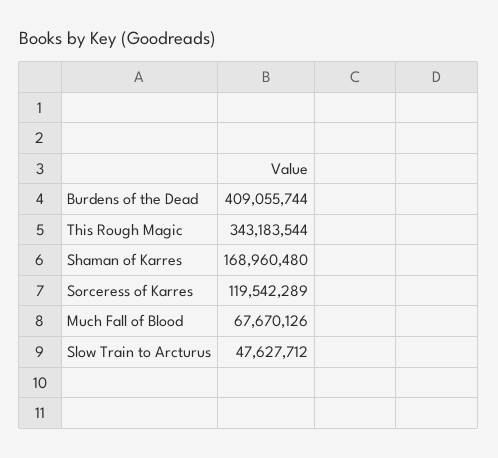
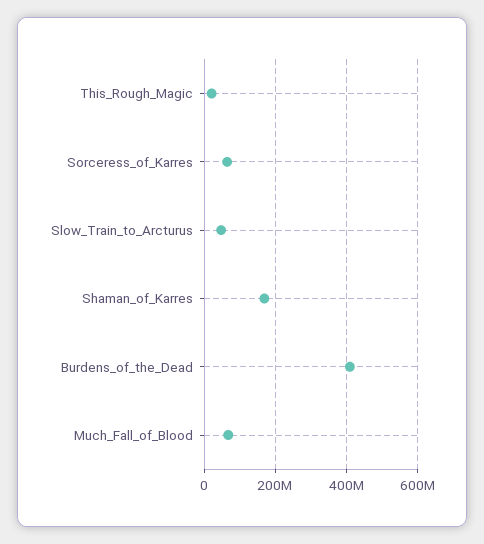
  {
    "Burdens of the Dead": 409055744,
-   "This Rough Magic": 343183544,
+   "This Rough Magic": 20000000,
    "Shaman of Karres": 168960480,
-   "Sorceress of Karres": 119542289,
+   "Sorceress of Karres": 60000000,
    "Much Fall of Blood": 67670126,
    "Slow Train to Arcturus": 47627712
  }

